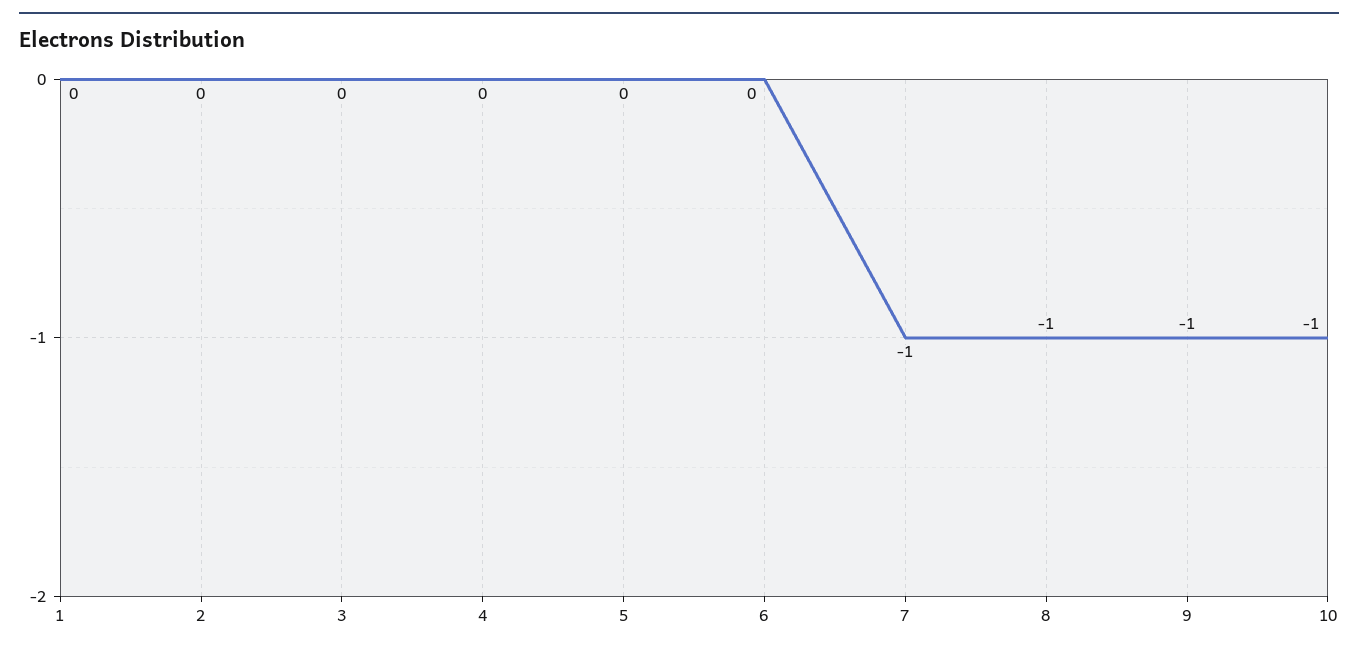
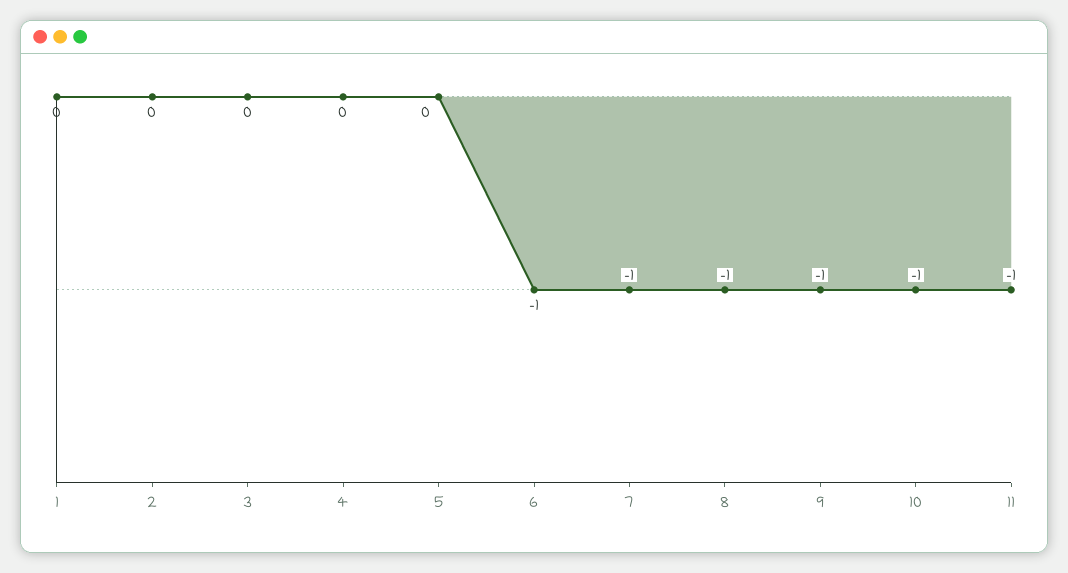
  {
    "1": 0,
    "2": 0,
    "3": 0,
    "4": 0,
    "5": 0,
-   "6": 0,
+   "6": -1,
    "7": -1,
    "8": -1,
    "9": -1,
-   "10": -1
+   "10": -1,
+   "11": -1
  }

